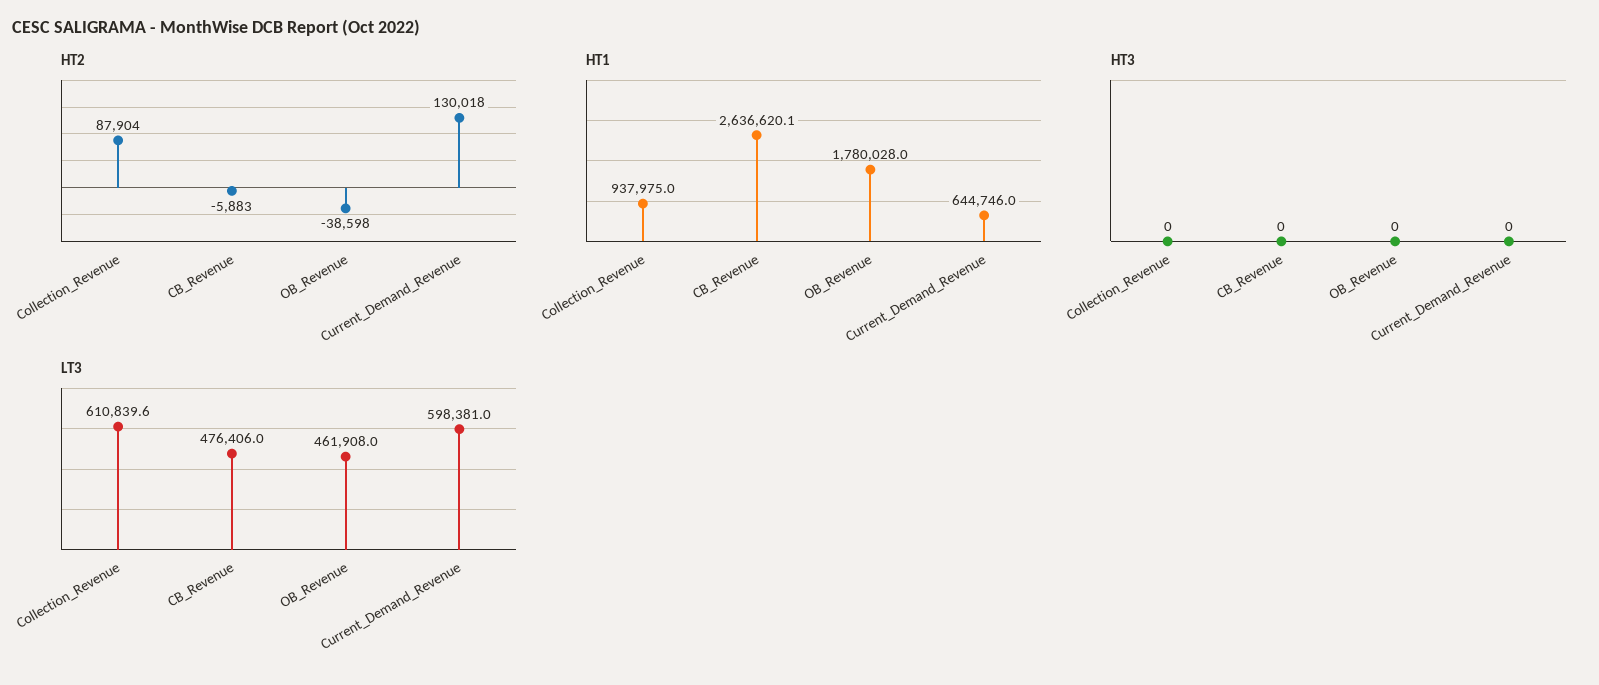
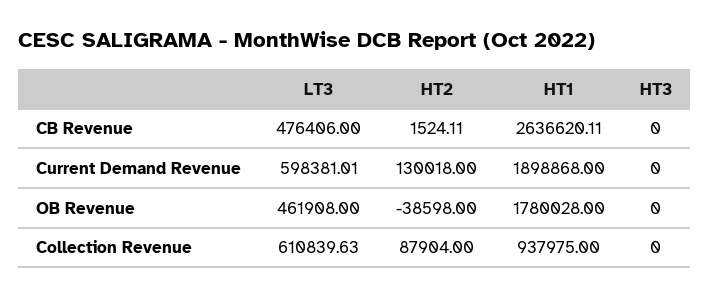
  {
    "HT2": {
      "Collection_Revenue": 87904,
-     "CB_Revenue": -5883,
+     "CB_Revenue": 1524.11,
      "OB_Revenue": -38598,
      "Current_Demand_Revenue": 130018
    },
    "HT1": {
      "Collection_Revenue": 937975,
      "CB_Revenue": 2636620.11,
      "OB_Revenue": 1780028,
-     "Current_Demand_Revenue": 644746
+     "Current_Demand_Revenue": 1898868
    },
    "HT3": {
      "Collection_Revenue": 0,
      "CB_Revenue": 0,
      "OB_Revenue": 0,
      "Current_Demand_Revenue": 0
    },
    "LT3": {
      "Collection_Revenue": 610839.63,
      "CB_Revenue": 476406,
      "OB_Revenue": 461908,
      "Current_Demand_Revenue": 598381.01
    }
  }

